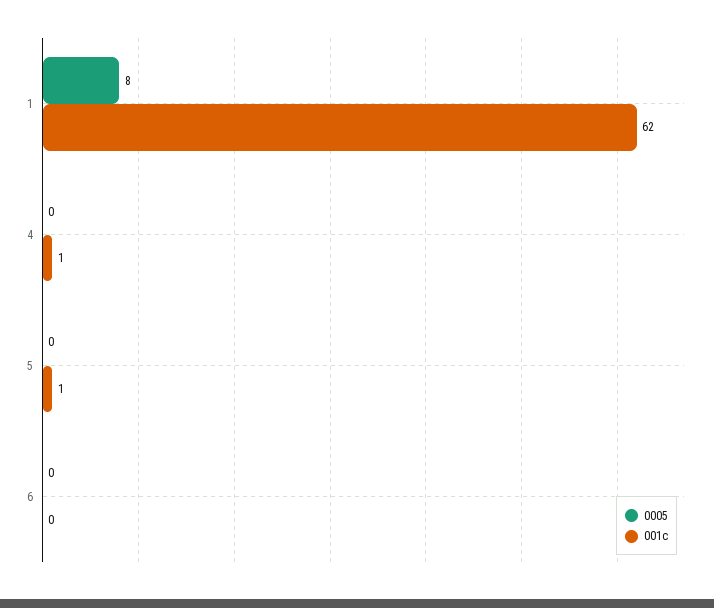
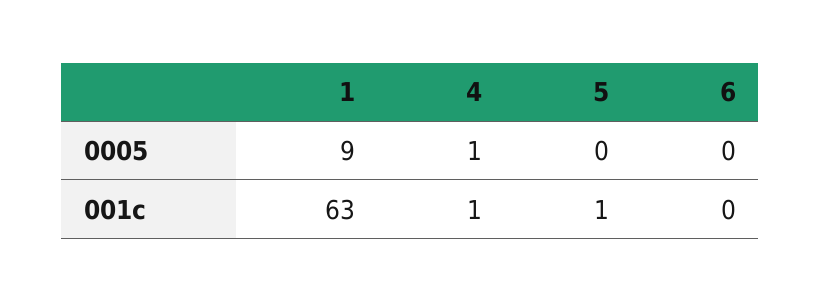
  {
    "0005": {
-     "1": 8,
+     "1": 9,
-     "4": 0,
+     "4": 1,
      "5": 0,
      "6": 0
    },
    "001c": {
-     "1": 62,
+     "1": 63,
      "4": 1,
      "5": 1,
      "6": 0
    }
  }

